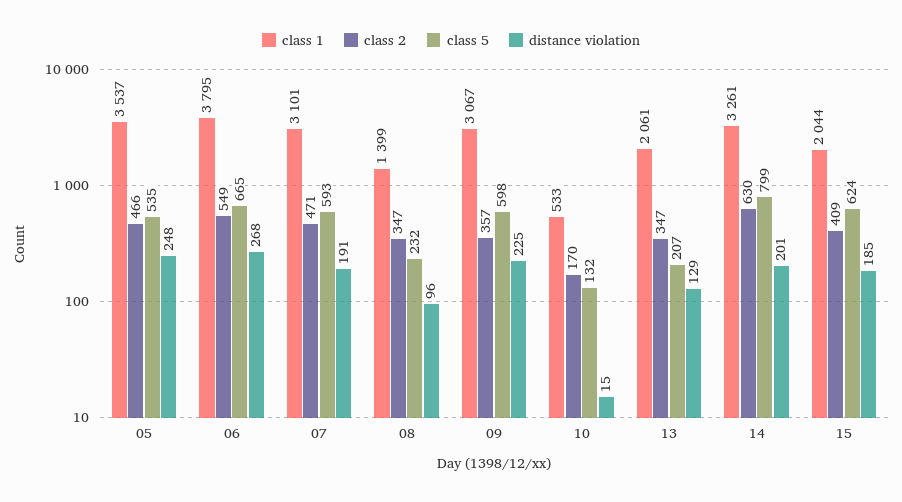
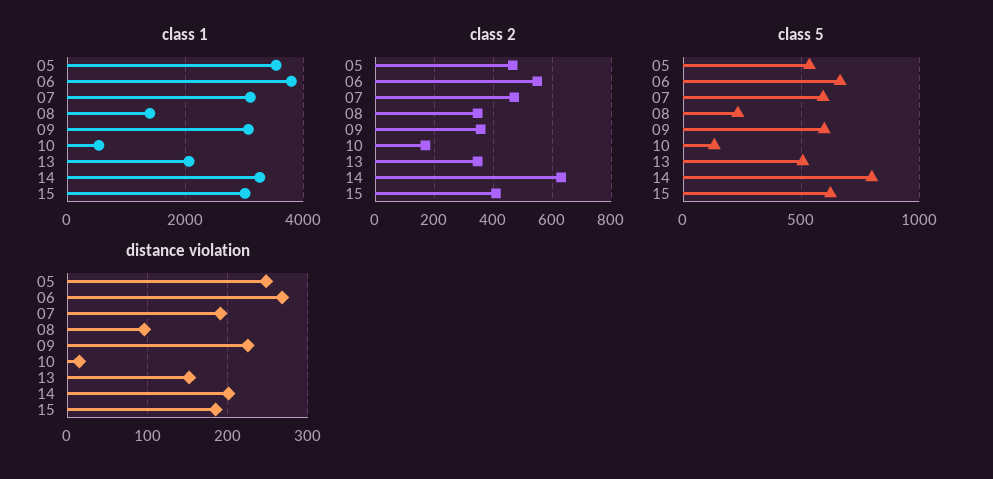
  {
    "class 1": {
      "05": 3537,
      "06": 3795,
      "07": 3101,
      "08": 1399,
      "09": 3067,
      "10": 533,
      "13": 2061,
      "14": 3261,
-     "15": 2044
+     "15": 3000
    },
    "class 2": {
      "05": 466,
      "06": 549,
      "07": 471,
      "08": 347,
      "09": 357,
      "10": 170,
      "13": 347,
      "14": 630,
      "15": 409
    },
    "class 5": {
      "05": 535,
      "06": 665,
      "07": 593,
      "08": 232,
      "09": 598,
      "10": 132,
-     "13": 207,
+     "13": 500,
      "14": 799,
      "15": 624
    },
    "distance violation": {
      "05": 248,
      "06": 268,
      "07": 191,
      "08": 96,
      "09": 225,
      "10": 15,
-     "13": 129,
+     "13": 150,
      "14": 201,
      "15": 185
    }
  }

